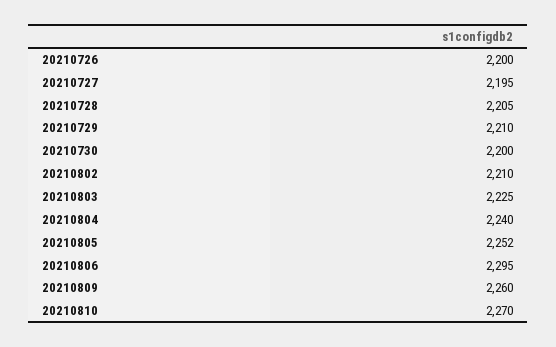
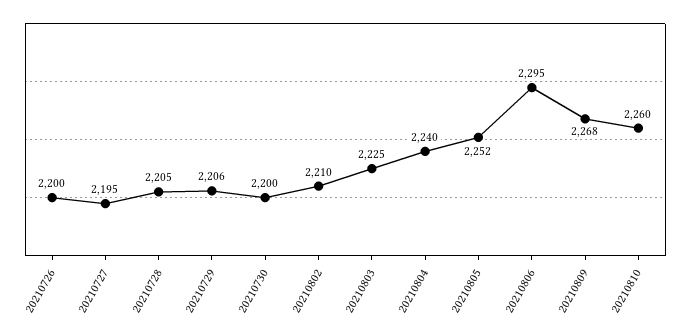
  {
    "20210726": 2200,
    "20210727": 2195,
    "20210728": 2205,
-   "20210729": 2210,
+   "20210729": 2206,
    "20210730": 2200,
    "20210802": 2210,
    "20210803": 2225,
    "20210804": 2240,
    "20210805": 2252,
    "20210806": 2295,
-   "20210809": 2260,
+   "20210809": 2268,
-   "20210810": 2270
+   "20210810": 2260
  }

